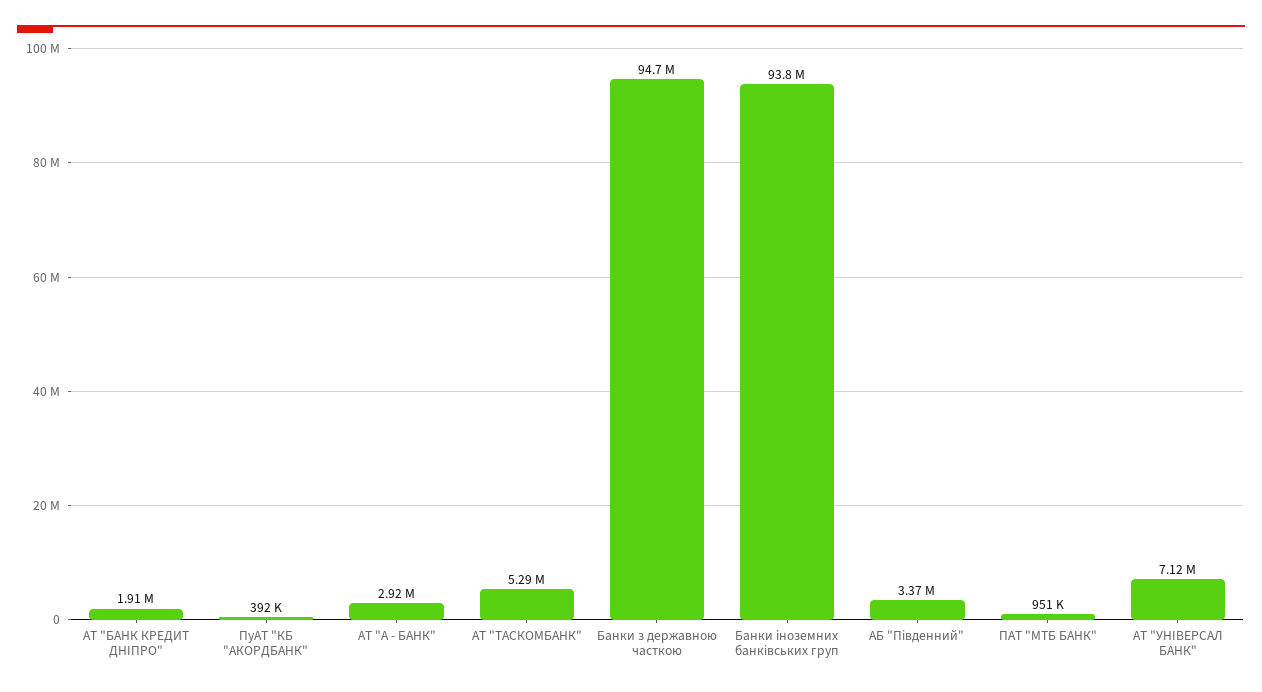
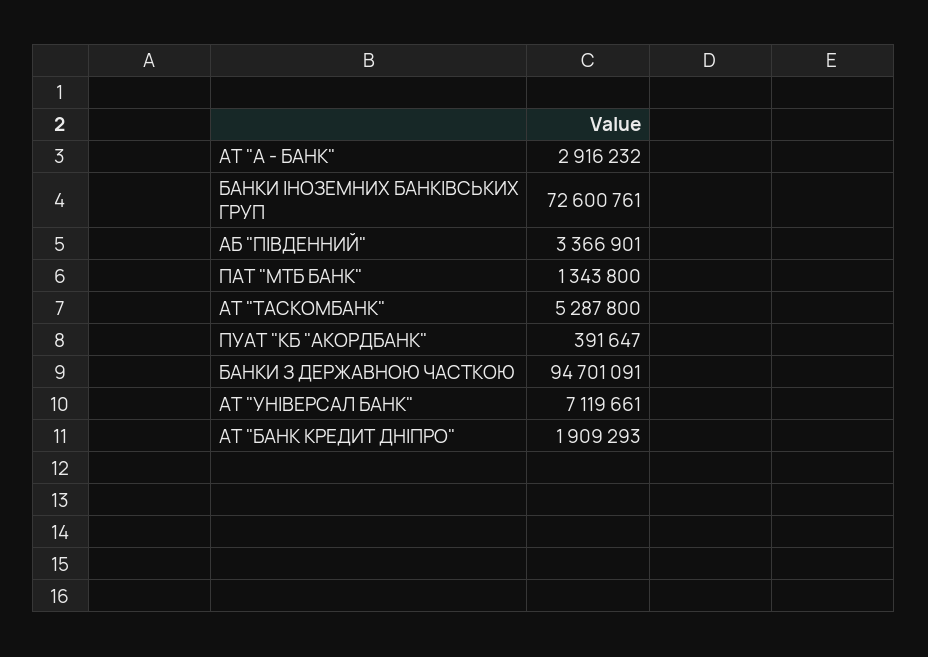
  {
    "АТ \"БАНК КРЕДИТ ДНІПРО\"": 1909293,
    "ПуАТ \"КБ \"АКОРДБАНК\"": 391647,
    "АТ \"А - БАНК\"": 2916232,
    "АТ \"ТАСКОМБАНК\"": 5287800,
    "Банки з державною часткою": 94701091,
-   "Банки іноземних банківських груп": 93800000,
+   "Банки іноземних банківських груп": 72600761,
    "АБ \"Південний\"": 3366901,
-   "ПАТ \"МТБ БАНК\"": 951000,
+   "ПАТ \"МТБ БАНК\"": 1343800,
    "АТ \"УНІВЕРСАЛ БАНК\"": 7119661
  }

